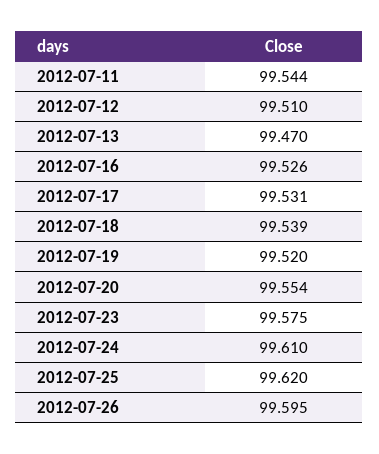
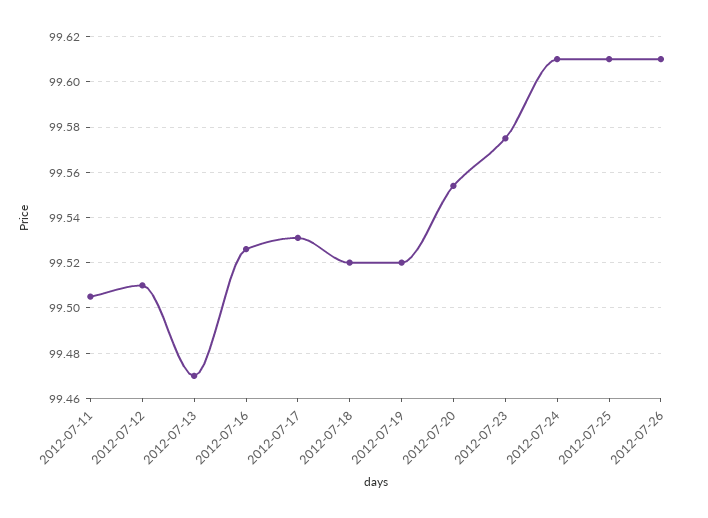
  {
-   "2012-07-11": 99.544,
+   "2012-07-11": 99.505,
    "2012-07-12": 99.51,
    "2012-07-13": 99.47,
    "2012-07-16": 99.526,
    "2012-07-17": 99.531,
-   "2012-07-18": 99.539,
+   "2012-07-18": 99.52,
    "2012-07-19": 99.52,
    "2012-07-20": 99.554,
    "2012-07-23": 99.575,
    "2012-07-24": 99.61,
-   "2012-07-25": 99.62,
+   "2012-07-25": 99.61,
-   "2012-07-26": 99.595
+   "2012-07-26": 99.61
  }

